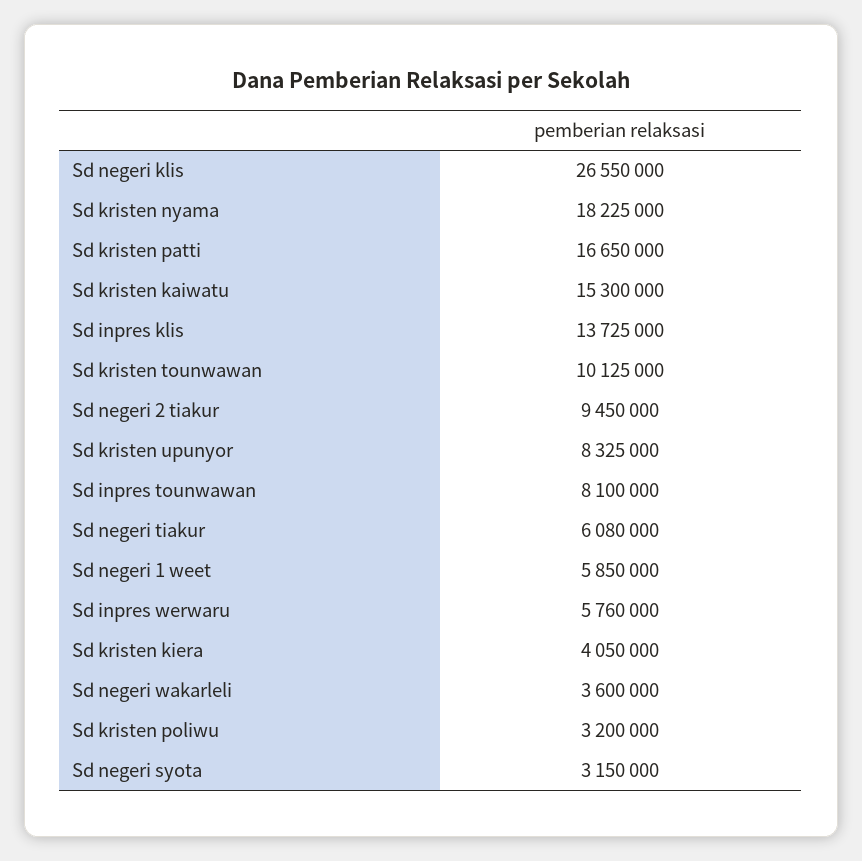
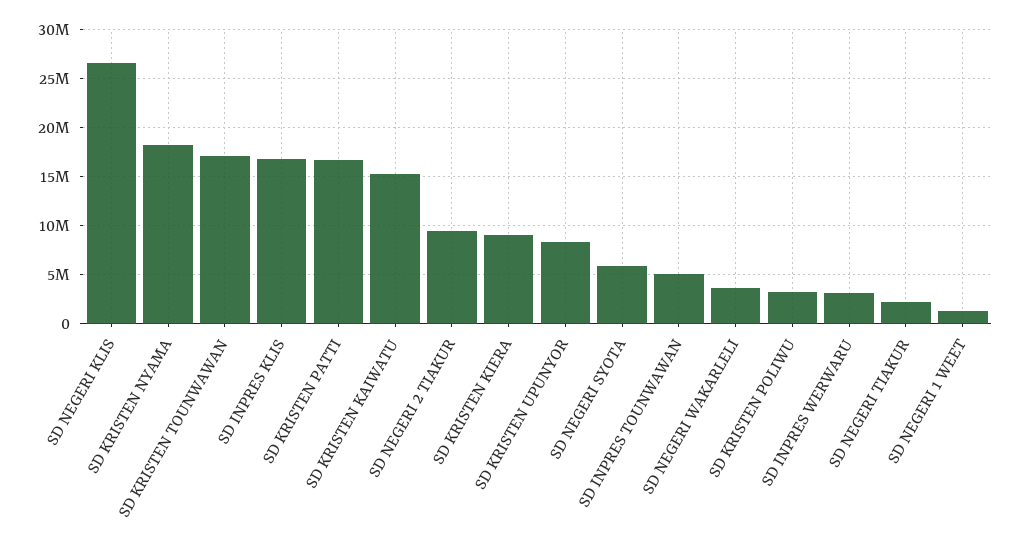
  {
    "Sd negeri klis": 26550000,
    "Sd kristen nyama": 18225000,
    "Sd kristen patti": 16650000,
    "Sd kristen kaiwatu": 15300000,
-   "Sd inpres klis": 13725000,
+   "Sd inpres klis": 17000000,
-   "Sd kristen tounwawan": 10125000,
+   "Sd kristen tounwawan": 17000000,
    "Sd negeri 2 tiakur": 9450000,
    "Sd kristen upunyor": 8325000,
-   "Sd inpres tounwawan": 8100000,
+   "Sd inpres tounwawan": 5000000,
-   "Sd negeri tiakur": 6080000,
+   "Sd negeri tiakur": 2000000,
-   "Sd negeri 1 weet": 5850000,
+   "Sd negeri 1 weet": 1000000,
-   "Sd inpres werwaru": 5760000,
+   "Sd inpres werwaru": 3000000,
-   "Sd kristen kiera": 4050000,
+   "Sd kristen kiera": 9000000,
    "Sd negeri wakarleli": 3600000,
    "Sd kristen poliwu": 3200000,
-   "Sd negeri syota": 3150000
+   "Sd negeri syota": 6000000
  }

